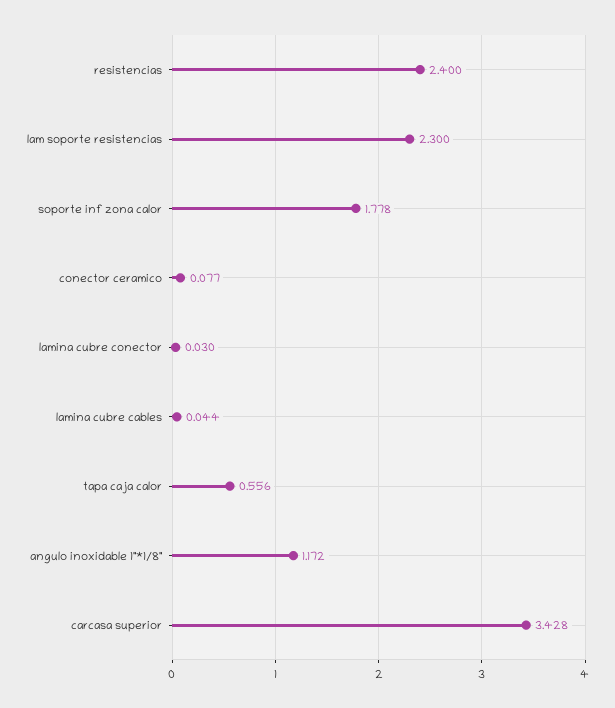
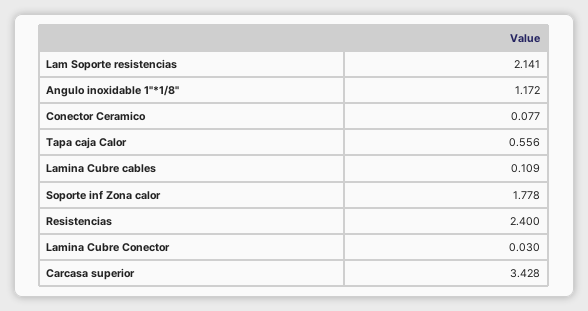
  {
    "resistencias": 2.4,
-   "lam soporte resistencias": 2.3,
+   "lam soporte resistencias": 2.141,
    "soporte inf zona calor": 1.778,
    "conector ceramico": 0.077,
    "lamina cubre conector": 0.03,
-   "lamina cubre cables": 0.044,
+   "lamina cubre cables": 0.109,
    "tapa caja calor": 0.556,
    "angulo inoxidable 1\"*1/8\"": 1.172,
    "carcasa superior": 3.428
  }

